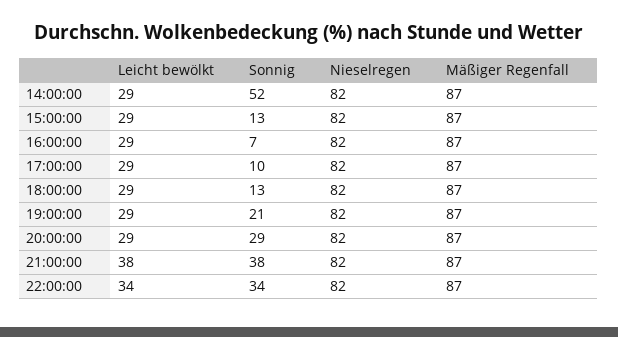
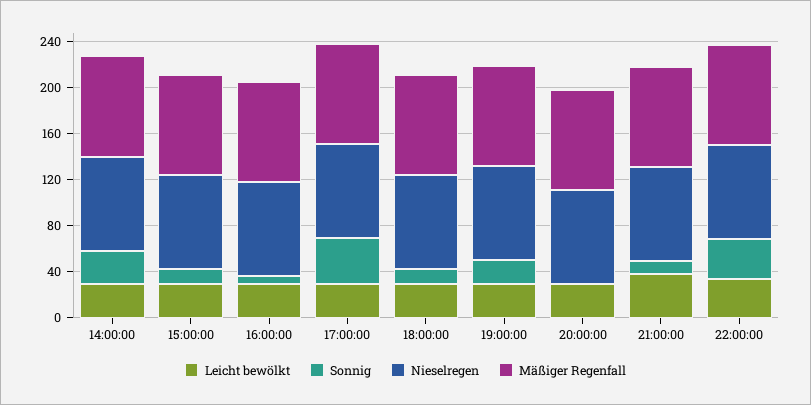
  {
    "Leicht bewölkt": {
      "14:00:00": 29,
      "15:00:00": 29,
      "16:00:00": 29,
      "17:00:00": 29,
      "18:00:00": 29,
      "19:00:00": 29,
      "20:00:00": 29,
      "21:00:00": 38,
      "22:00:00": 34
    },
    "Sonnig": {
-     "14:00:00": 52,
+     "14:00:00": 30,
      "15:00:00": 13,
      "16:00:00": 7,
-     "17:00:00": 10,
+     "17:00:00": 40,
      "18:00:00": 13,
      "19:00:00": 21,
-     "20:00:00": 29,
+     "20:00:00": 0,
-     "21:00:00": 38,
+     "21:00:00": 10,
      "22:00:00": 34
    },
    "Nieselregen": {
      "14:00:00": 82,
      "15:00:00": 82,
      "16:00:00": 82,
      "17:00:00": 82,
      "18:00:00": 82,
      "19:00:00": 82,
      "20:00:00": 82,
      "21:00:00": 82,
      "22:00:00": 82
    },
    "Mäßiger Regenfall": {
      "14:00:00": 87,
      "15:00:00": 87,
      "16:00:00": 87,
      "17:00:00": 87,
      "18:00:00": 87,
      "19:00:00": 87,
      "20:00:00": 87,
      "21:00:00": 87,
      "22:00:00": 87
    }
  }

